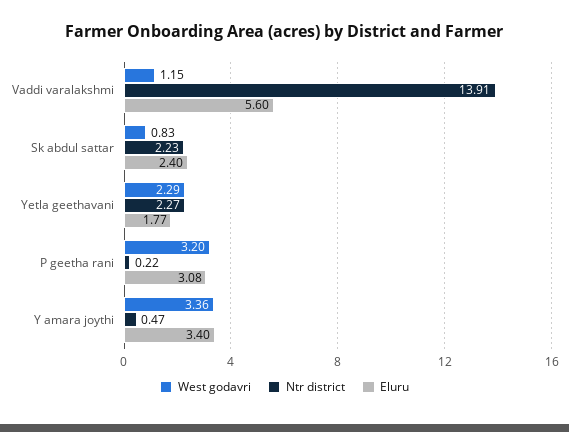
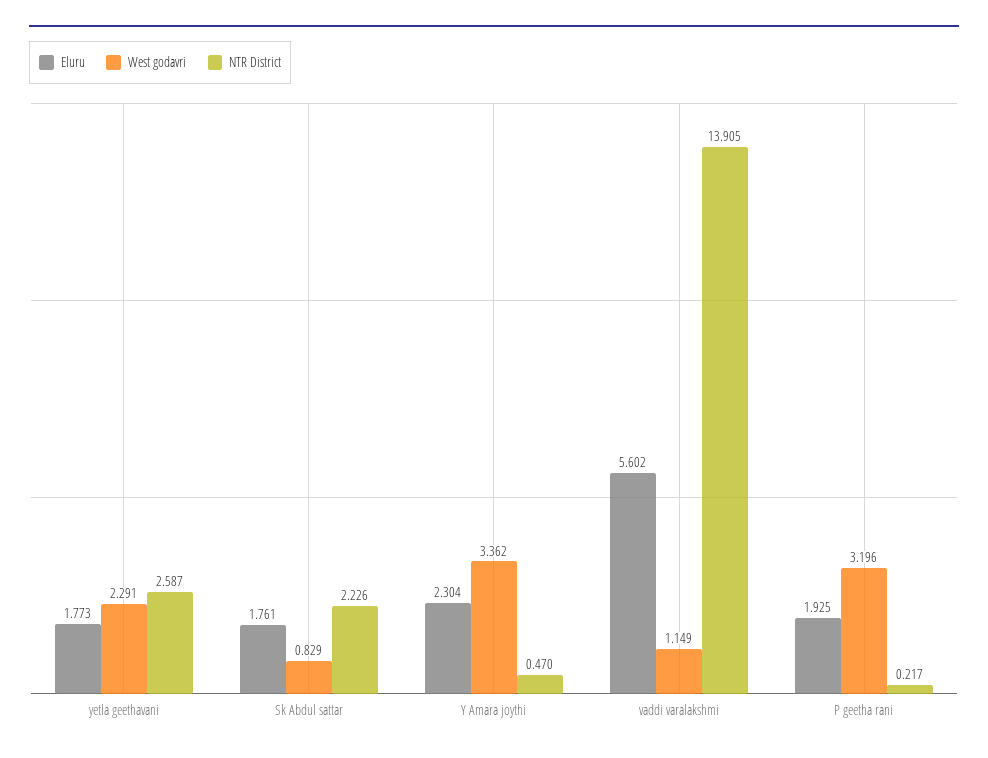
  {
    "West godavri": {
      "Vaddi varalakshmi": 1.149,
      "Sk abdul sattar": 0.829,
      "Yetla geethavani": 2.291,
      "P geetha rani": 3.196,
      "Y amara joythi": 3.362
    },
    "Ntr district": {
      "Vaddi varalakshmi": 13.905,
      "Sk abdul sattar": 2.226,
-     "Yetla geethavani": 2.27,
+     "Yetla geethavani": 2.587,
      "P geetha rani": 0.217,
      "Y amara joythi": 0.47
    },
    "Eluru": {
      "Vaddi varalakshmi": 5.602,
-     "Sk abdul sattar": 2.4,
+     "Sk abdul sattar": 1.761,
      "Yetla geethavani": 1.773,
-     "P geetha rani": 3.08,
+     "P geetha rani": 1.925,
-     "Y amara joythi": 3.4
+     "Y amara joythi": 2.304
    }
  }

